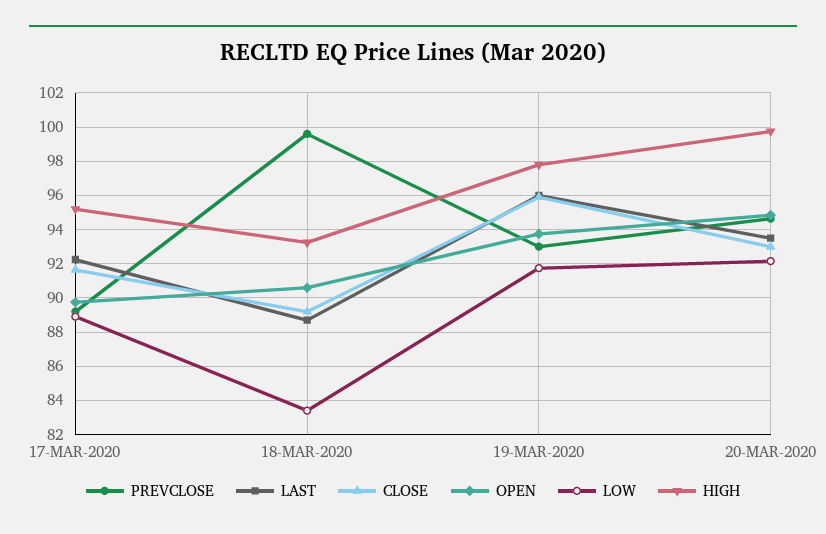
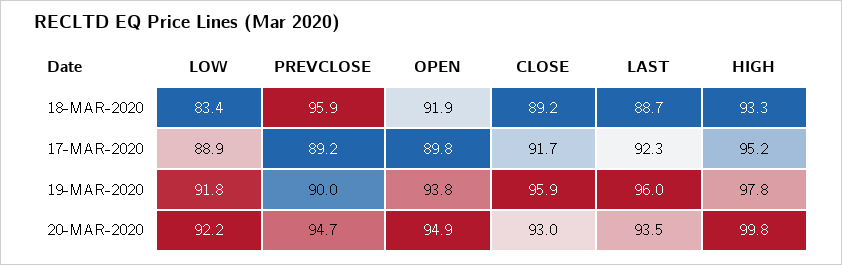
  {
    "PREVCLOSE": {
      "17-MAR-2020": 89.2,
-     "18-MAR-2020": 99.5,
+     "18-MAR-2020": 95.9,
-     "19-MAR-2020": 93,
+     "19-MAR-2020": 90,
      "20-MAR-2020": 94.7
    },
    "LAST": {
      "17-MAR-2020": 92.3,
      "18-MAR-2020": 88.7,
      "19-MAR-2020": 96,
      "20-MAR-2020": 93.5
    },
    "CLOSE": {
      "17-MAR-2020": 91.7,
      "18-MAR-2020": 89.2,
      "19-MAR-2020": 95.9,
      "20-MAR-2020": 93
    },
    "OPEN": {
      "17-MAR-2020": 89.8,
-     "18-MAR-2020": 90.5,
+     "18-MAR-2020": 91.9,
      "19-MAR-2020": 93.8,
      "20-MAR-2020": 94.9
    },
    "LOW": {
      "17-MAR-2020": 88.9,
      "18-MAR-2020": 83.4,
      "19-MAR-2020": 91.8,
      "20-MAR-2020": 92.2
    },
    "HIGH": {
      "17-MAR-2020": 95.2,
      "18-MAR-2020": 93.3,
      "19-MAR-2020": 97.8,
      "20-MAR-2020": 99.8
    }
  }

